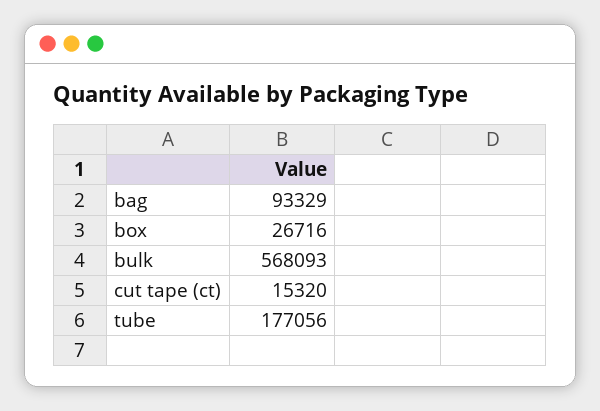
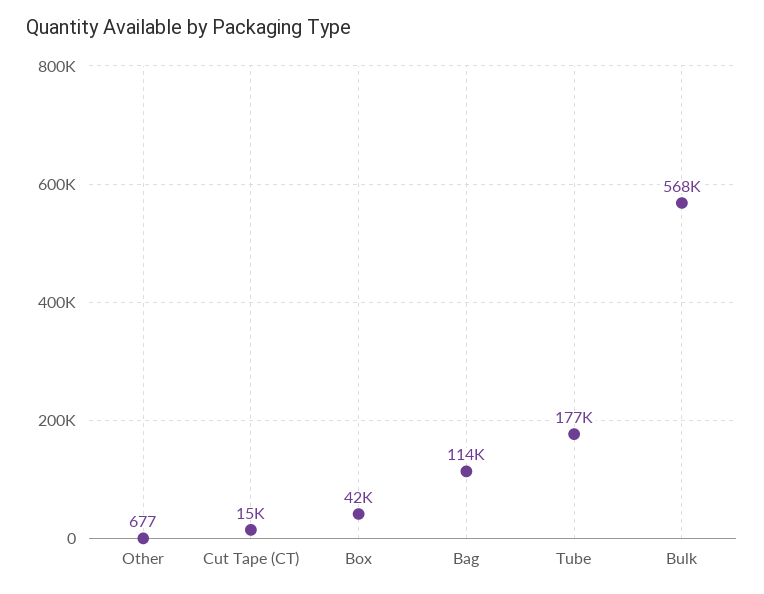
  {
-   "bag": 93329,
+   "bag": 114000,
-   "box": 26716,
+   "box": 42000,
    "bulk": 568093,
    "cut tape (ct)": 15320,
-   "tube": 177056
+   "tube": 177056,
+   "Other": 677
  }

